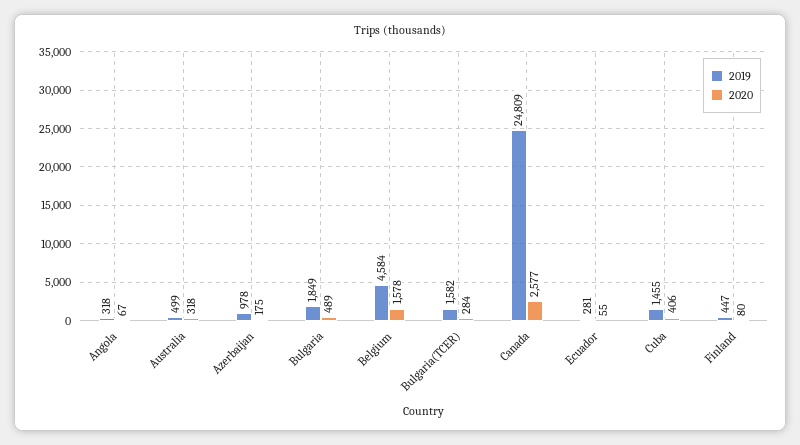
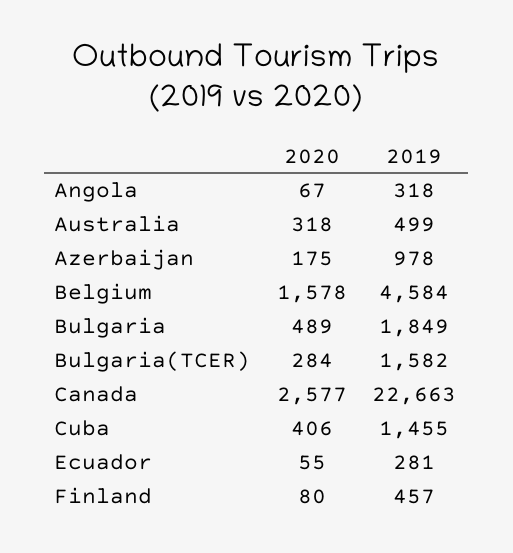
  {
    "2019": {
      "Angola": 318,
      "Australia": 499,
      "Azerbaijan": 978,
      "Bulgaria": 1849,
      "Belgium": 4584,
      "Bulgaria(TCER)": 1582,
-     "Canada": 24809,
+     "Canada": 22663,
      "Ecuador": 281,
      "Cuba": 1455,
-     "Finland": 447
+     "Finland": 457
    },
    "2020": {
      "Angola": 67,
      "Australia": 318,
      "Azerbaijan": 175,
      "Bulgaria": 489,
      "Belgium": 1578,
      "Bulgaria(TCER)": 284,
      "Canada": 2577,
      "Ecuador": 55,
      "Cuba": 406,
      "Finland": 80
    }
  }

